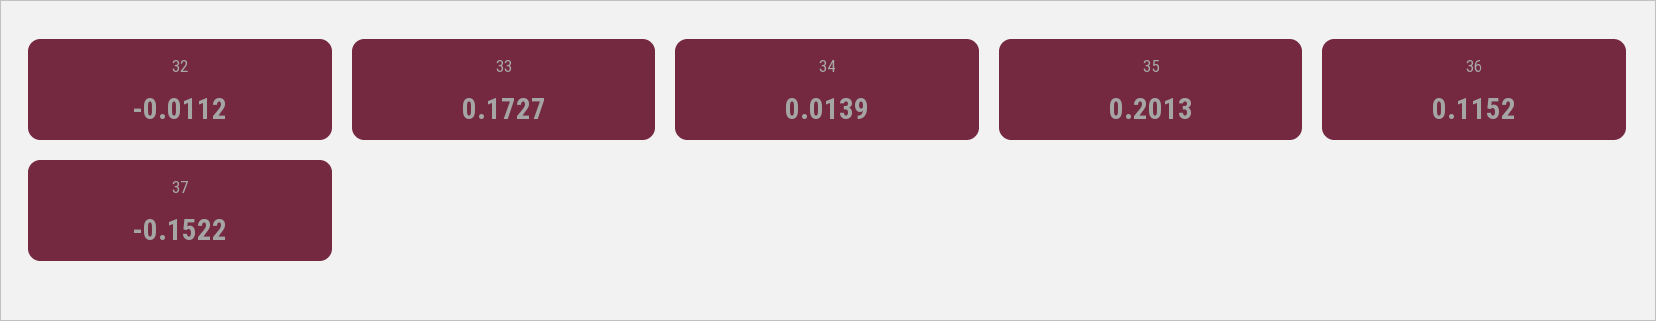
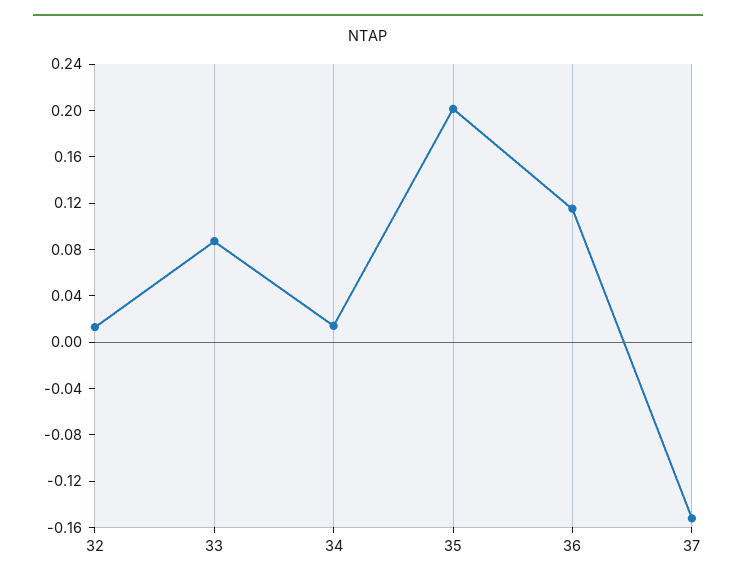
  {
-   "32": -0.0112,
+   "32": 0.01,
-   "33": 0.1727,
+   "33": 0.09,
    "34": 0.0139,
    "35": 0.2013,
    "36": 0.1152,
    "37": -0.1522
  }

